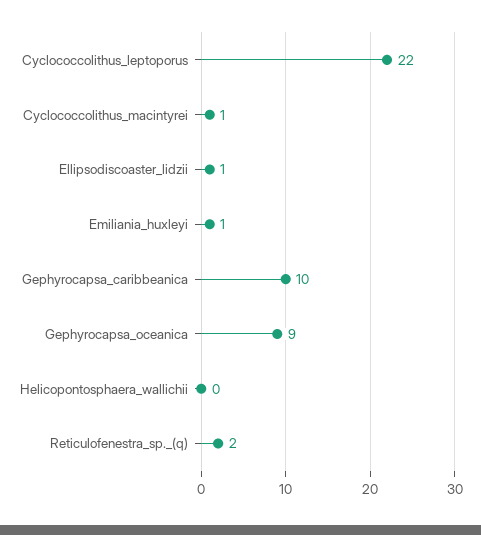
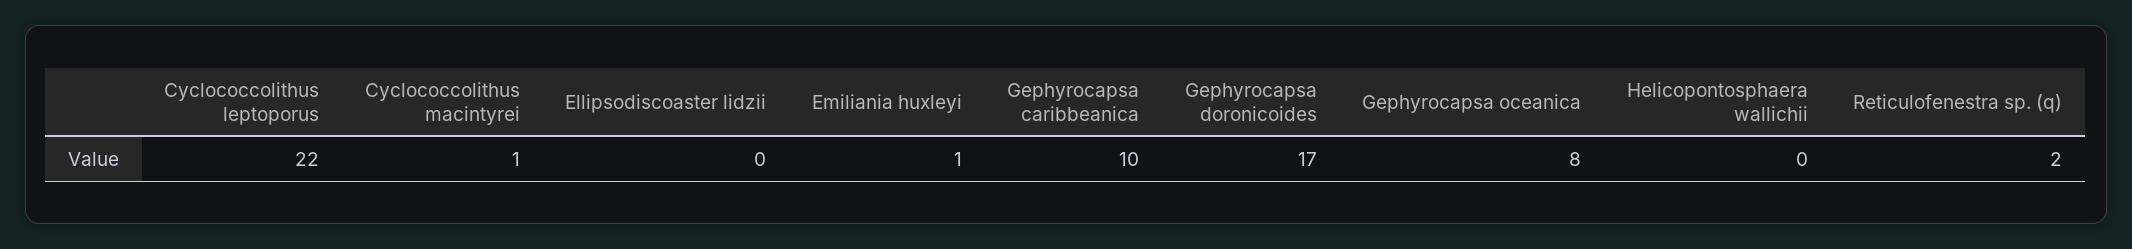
  {
    "Cyclococcolithus_leptoporus": 22,
    "Cyclococcolithus_macintyrei": 1,
-   "Ellipsodiscoaster_lidzii": 1,
+   "Ellipsodiscoaster_lidzii": 0,
    "Emiliania_huxleyi": 1,
    "Gephyrocapsa_caribbeanica": 10,
-   "Gephyrocapsa_oceanica": 9,
+   "Gephyrocapsa_oceanica": 8,
    "Helicopontosphaera_wallichii": 0,
-   "Reticulofenestra_sp._(q)": 2
+   "Reticulofenestra_sp._(q)": 2,
+   "Gephyrocapsa doronicoides": 17
  }

